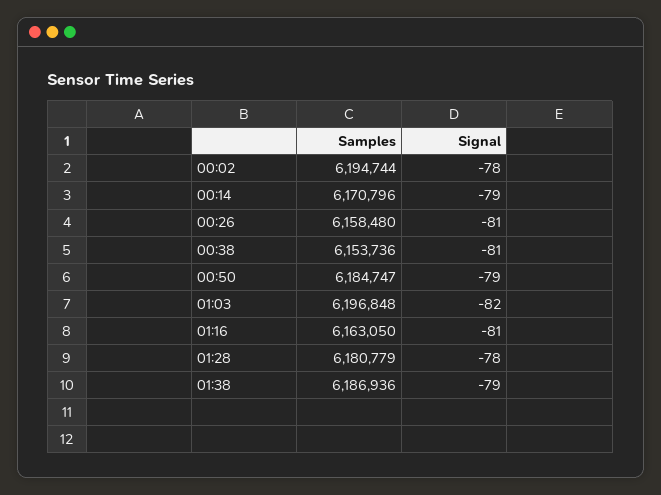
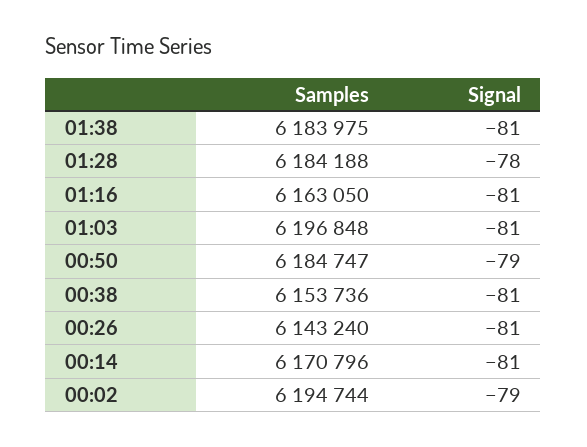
  {
    "Samples": {
      "00:02": 6194744,
      "00:14": 6170796,
-     "00:26": 6158480,
+     "00:26": 6143240,
      "00:38": 6153736,
      "00:50": 6184747,
      "01:03": 6196848,
      "01:16": 6163050,
-     "01:28": 6180779,
+     "01:28": 6184188,
-     "01:38": 6186936
+     "01:38": 6183975
    },
    "Signal": {
-     "00:02": -78,
+     "00:02": -79,
-     "00:14": -79,
+     "00:14": -81,
      "00:26": -81,
      "00:38": -81,
      "00:50": -79,
-     "01:03": -82,
+     "01:03": -81,
      "01:16": -81,
      "01:28": -78,
-     "01:38": -79
+     "01:38": -81
    }
  }

